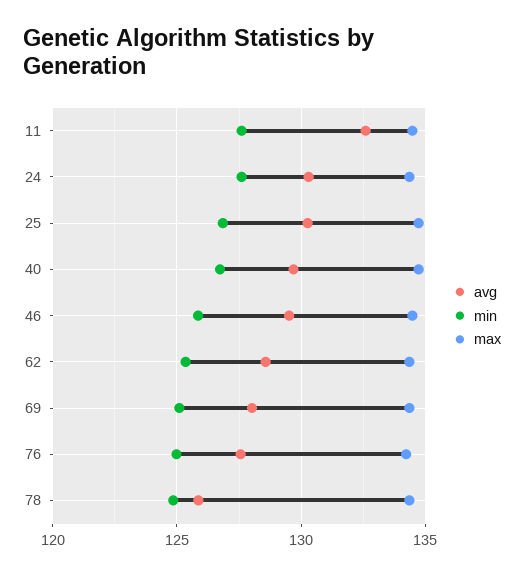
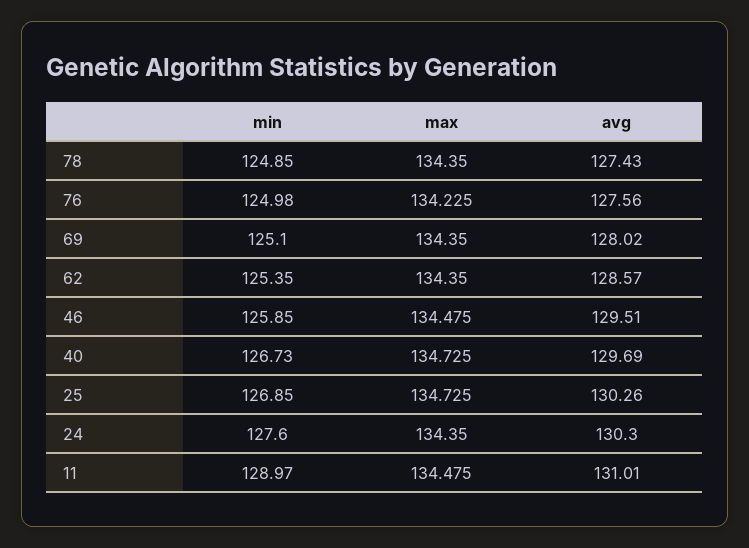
  {
    "avg": {
-     "11": 132.5,
+     "11": 131.01,
      "24": 130.3,
      "25": 130.26,
      "40": 129.69,
      "46": 129.51,
      "62": 128.57,
      "69": 128.02,
      "76": 127.56,
-     "78": 126
+     "78": 127.43
    },
    "min": {
-     "11": 127.5,
+     "11": 128.97,
      "24": 127.6,
      "25": 126.85,
      "40": 126.73,
      "46": 125.85,
      "62": 125.35,
      "69": 125.1,
      "76": 124.98,
      "78": 124.85
    },
    "max": {
      "11": 134.475,
      "24": 134.35,
      "25": 134.725,
      "40": 134.725,
      "46": 134.475,
      "62": 134.35,
      "69": 134.35,
      "76": 134.225,
      "78": 134.35
    }
  }

